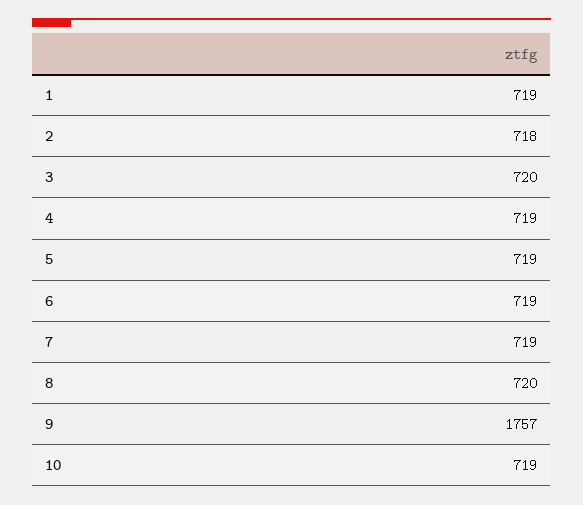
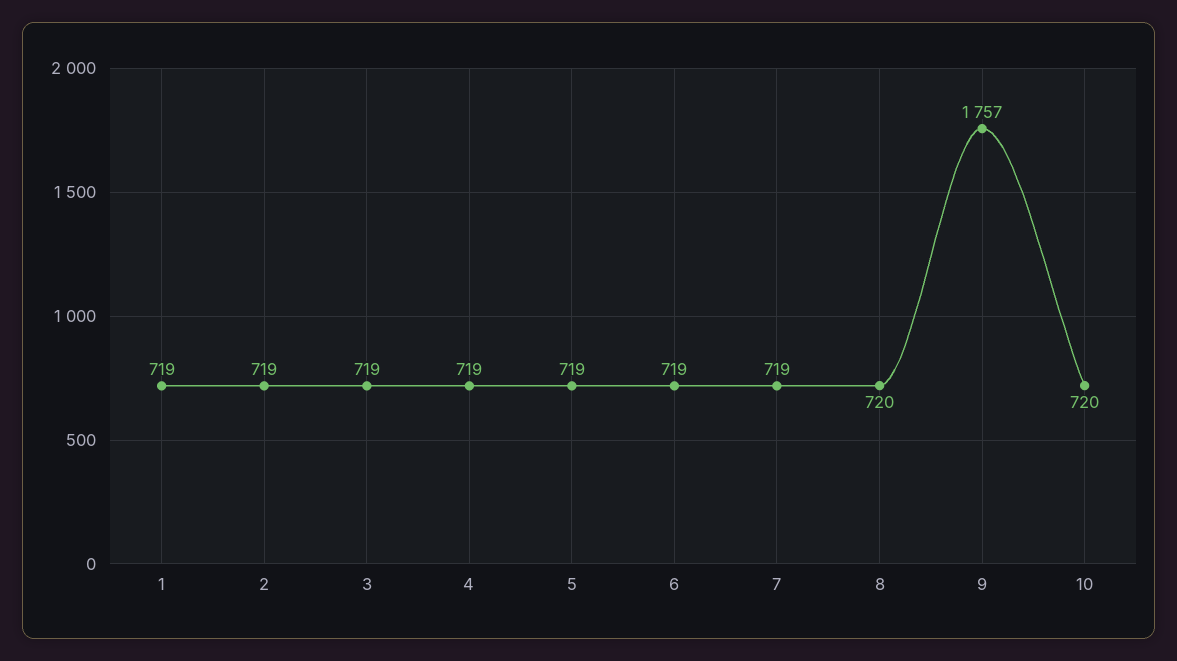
  {
    "1": 719,
-   "2": 718,
+   "2": 719,
-   "3": 720,
+   "3": 719,
    "4": 719,
    "5": 719,
    "6": 719,
    "7": 719,
    "8": 720,
    "9": 1757,
-   "10": 719
+   "10": 720
  }

